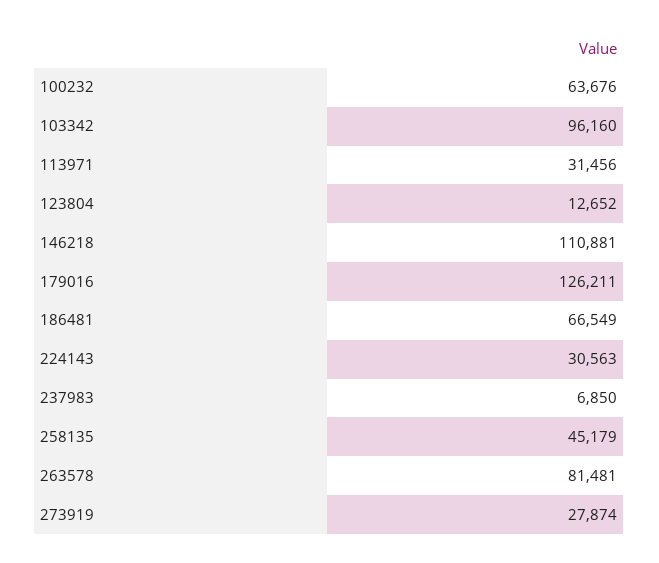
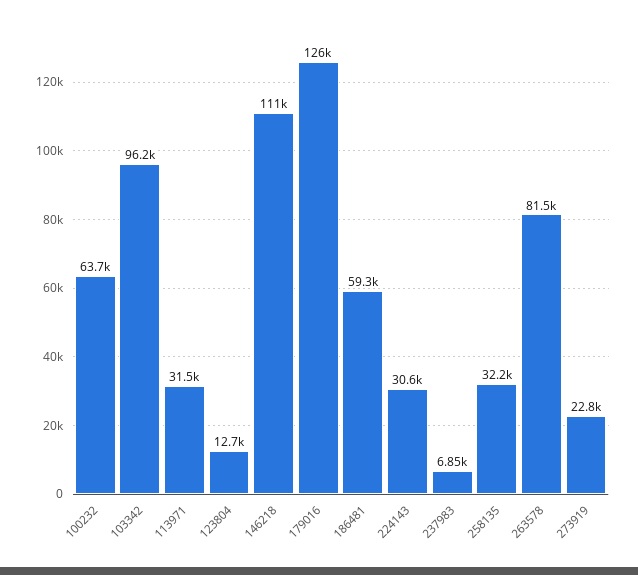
  {
    "100232": 63676,
    "103342": 96160,
    "113971": 31456,
    "123804": 12652,
    "146218": 110881,
    "179016": 126211,
-   "186481": 66549,
+   "186481": 59300,
    "224143": 30563,
    "237983": 6850,
-   "258135": 45179,
+   "258135": 32200,
    "263578": 81481,
-   "273919": 27874
+   "273919": 22800
  }

